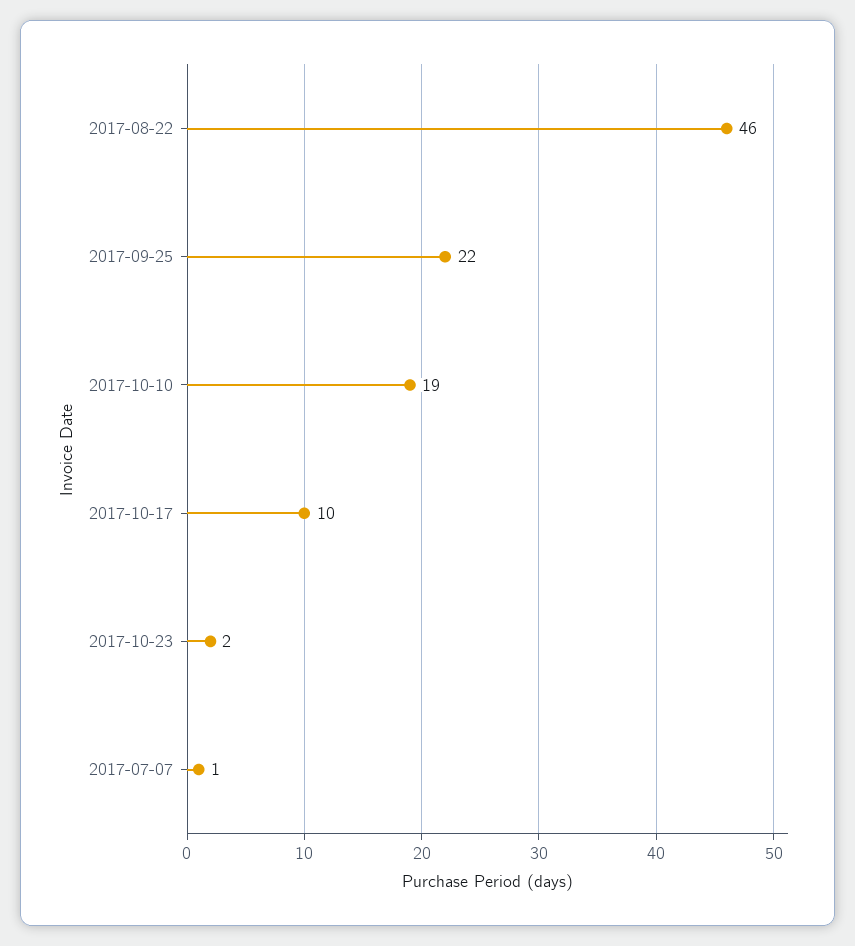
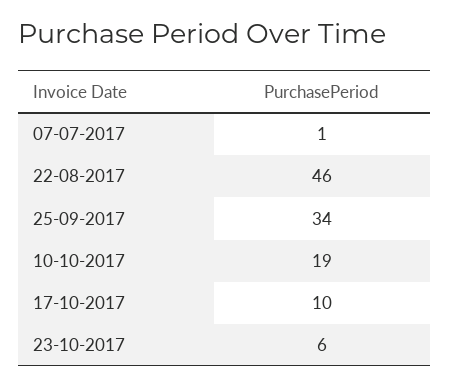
  {
    "2017-08-22": 46,
-   "2017-09-25": 22,
+   "2017-09-25": 34,
    "2017-10-10": 19,
    "2017-10-17": 10,
-   "2017-10-23": 2,
+   "2017-10-23": 6,
    "2017-07-07": 1
  }

